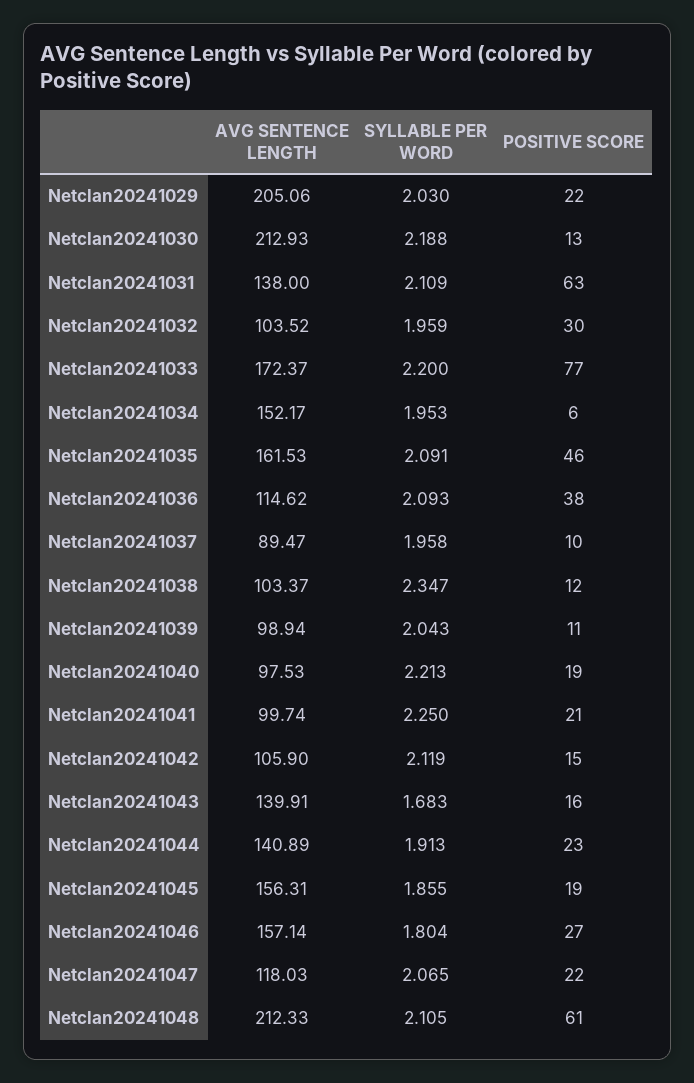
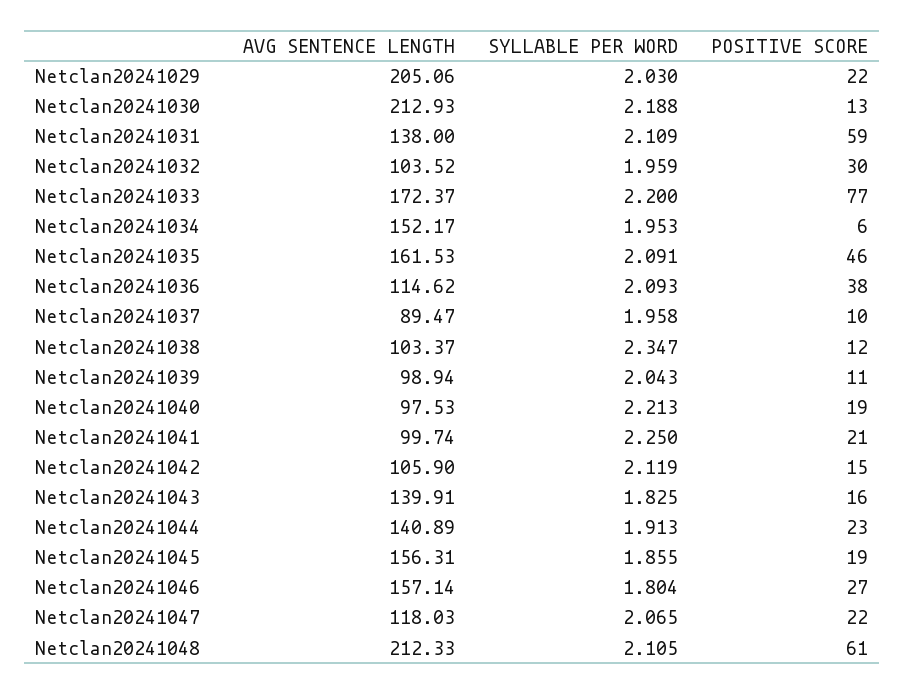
  {
    "AVG SENTENCE LENGTH": {
      "Netclan20241029": 205.06,
      "Netclan20241030": 212.93,
      "Netclan20241031": 138,
      "Netclan20241032": 103.52,
      "Netclan20241033": 172.37,
      "Netclan20241034": 152.17,
      "Netclan20241035": 161.53,
      "Netclan20241036": 114.62,
      "Netclan20241037": 89.47,
      "Netclan20241038": 103.37,
      "Netclan20241039": 98.94,
      "Netclan20241040": 97.53,
      "Netclan20241041": 99.74,
      "Netclan20241042": 105.9,
      "Netclan20241043": 139.91,
      "Netclan20241044": 140.89,
      "Netclan20241045": 156.31,
      "Netclan20241046": 157.14,
      "Netclan20241047": 118.03,
      "Netclan20241048": 212.33
    },
    "SYLLABLE PER WORD": {
      "Netclan20241029": 2.03,
      "Netclan20241030": 2.188,
      "Netclan20241031": 2.109,
      "Netclan20241032": 1.959,
      "Netclan20241033": 2.2,
      "Netclan20241034": 1.953,
      "Netclan20241035": 2.091,
      "Netclan20241036": 2.093,
      "Netclan20241037": 1.958,
      "Netclan20241038": 2.347,
      "Netclan20241039": 2.043,
      "Netclan20241040": 2.213,
      "Netclan20241041": 2.25,
      "Netclan20241042": 2.119,
-     "Netclan20241043": 1.683,
+     "Netclan20241043": 1.825,
      "Netclan20241044": 1.913,
      "Netclan20241045": 1.855,
      "Netclan20241046": 1.804,
      "Netclan20241047": 2.065,
      "Netclan20241048": 2.105
    },
    "POSITIVE SCORE": {
      "Netclan20241029": 22,
      "Netclan20241030": 13,
-     "Netclan20241031": 63,
+     "Netclan20241031": 59,
      "Netclan20241032": 30,
      "Netclan20241033": 77,
      "Netclan20241034": 6,
      "Netclan20241035": 46,
      "Netclan20241036": 38,
      "Netclan20241037": 10,
      "Netclan20241038": 12,
      "Netclan20241039": 11,
      "Netclan20241040": 19,
      "Netclan20241041": 21,
      "Netclan20241042": 15,
      "Netclan20241043": 16,
      "Netclan20241044": 23,
      "Netclan20241045": 19,
      "Netclan20241046": 27,
      "Netclan20241047": 22,
      "Netclan20241048": 61
    }
  }

